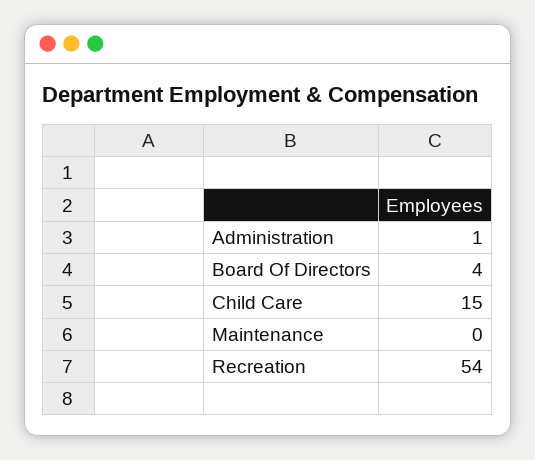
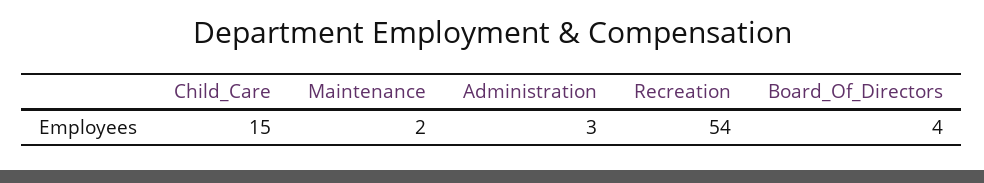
  {
-   "Administration": 1,
+   "Administration": 3,
    "Board Of Directors": 4,
    "Child Care": 15,
-   "Maintenance": 0,
+   "Maintenance": 2,
    "Recreation": 54
  }

